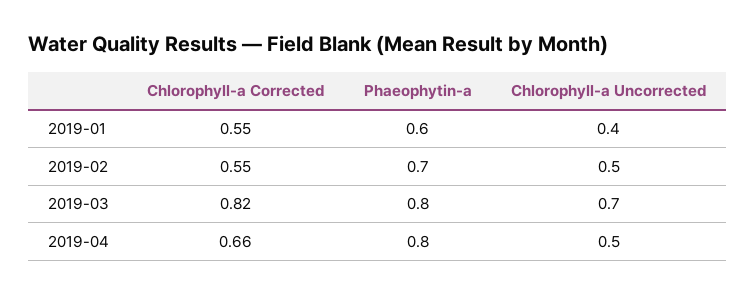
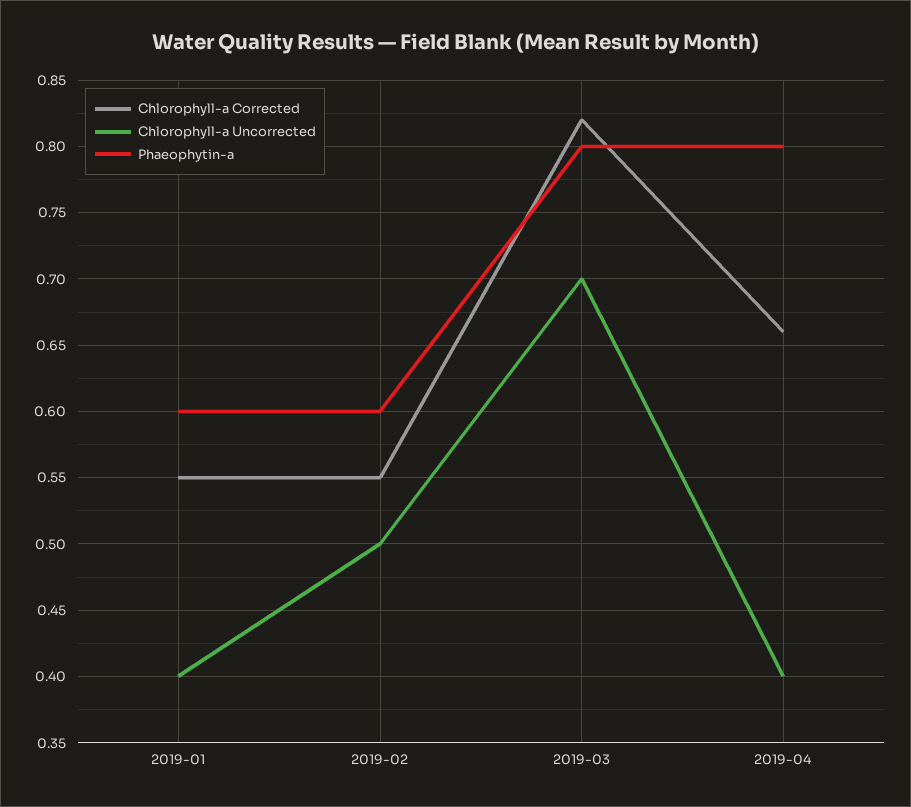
  {
    "Chlorophyll-a Corrected": {
      "2019-01": 0.55,
      "2019-02": 0.55,
      "2019-03": 0.82,
      "2019-04": 0.66
    },
    "Phaeophytin-a": {
      "2019-01": 0.6,
-     "2019-02": 0.7,
+     "2019-02": 0.6,
      "2019-03": 0.8,
      "2019-04": 0.8
    },
    "Chlorophyll-a Uncorrected": {
      "2019-01": 0.4,
      "2019-02": 0.5,
      "2019-03": 0.7,
-     "2019-04": 0.5
+     "2019-04": 0.4
    }
  }

